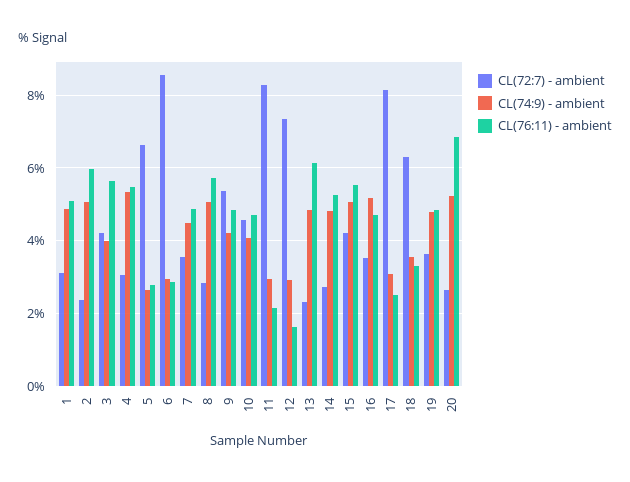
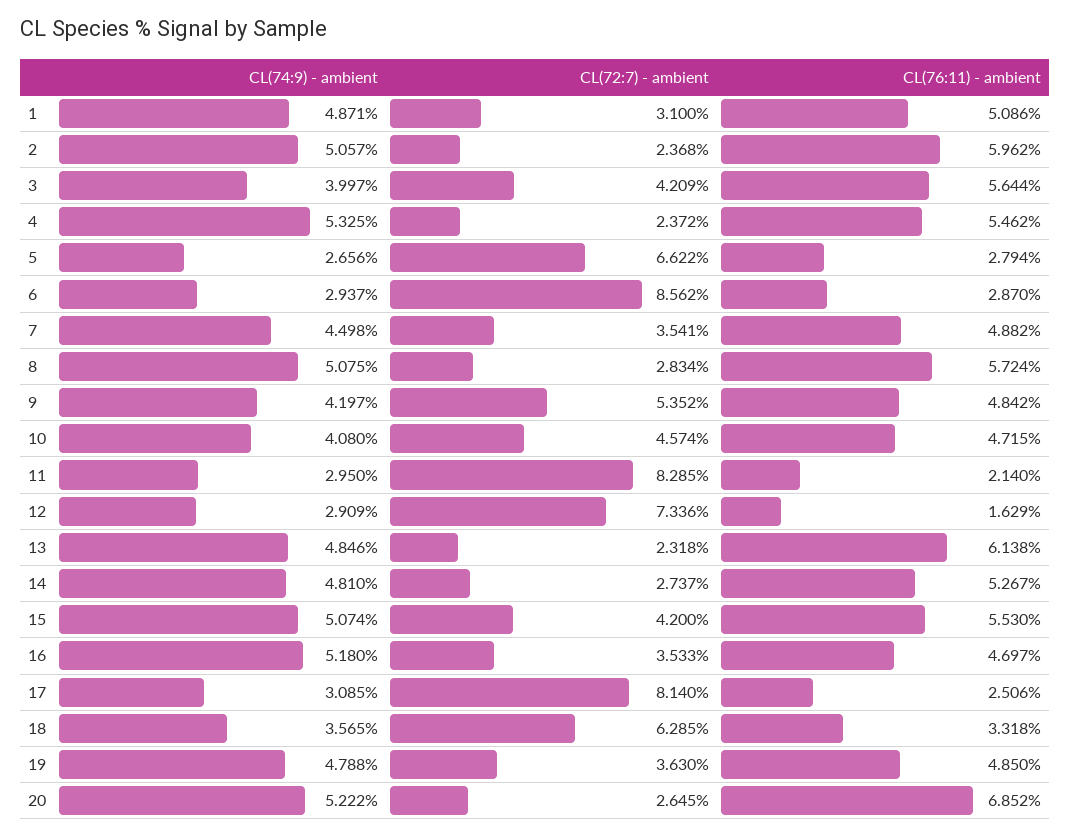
  {
    "CL(72:7) - ambient": {
      "1": 3.1,
      "2": 2.368,
      "3": 4.209,
-     "4": 3,
+     "4": 2.372,
      "5": 6.622,
      "6": 8.562,
      "7": 3.541,
      "8": 2.834,
      "9": 5.352,
      "10": 4.574,
      "11": 8.285,
      "12": 7.336,
      "13": 2.318,
      "14": 2.737,
      "15": 4.2,
      "16": 3.533,
      "17": 8.14,
      "18": 6.285,
      "19": 3.63,
      "20": 2.645
    },
    "CL(74:9) - ambient": {
      "1": 4.871,
      "2": 5.057,
      "3": 3.997,
      "4": 5.325,
      "5": 2.656,
      "6": 2.937,
      "7": 4.498,
      "8": 5.075,
      "9": 4.197,
      "10": 4.08,
      "11": 2.95,
      "12": 2.909,
      "13": 4.846,
      "14": 4.81,
      "15": 5.074,
      "16": 5.18,
      "17": 3.085,
      "18": 3.565,
      "19": 4.788,
      "20": 5.222
    },
    "CL(76:11) - ambient": {
      "1": 5.086,
      "2": 5.962,
      "3": 5.644,
      "4": 5.462,
      "5": 2.794,
      "6": 2.87,
      "7": 4.882,
      "8": 5.724,
      "9": 4.842,
      "10": 4.715,
      "11": 2.14,
      "12": 1.629,
      "13": 6.138,
      "14": 5.267,
      "15": 5.53,
      "16": 4.697,
      "17": 2.506,
      "18": 3.318,
      "19": 4.85,
      "20": 6.852
    }
  }

